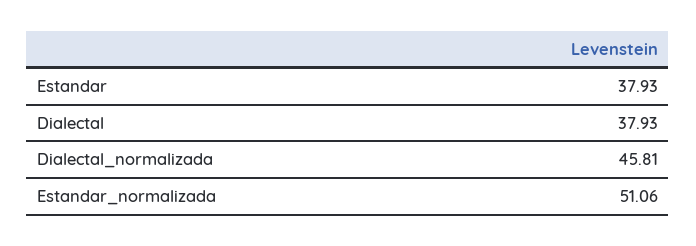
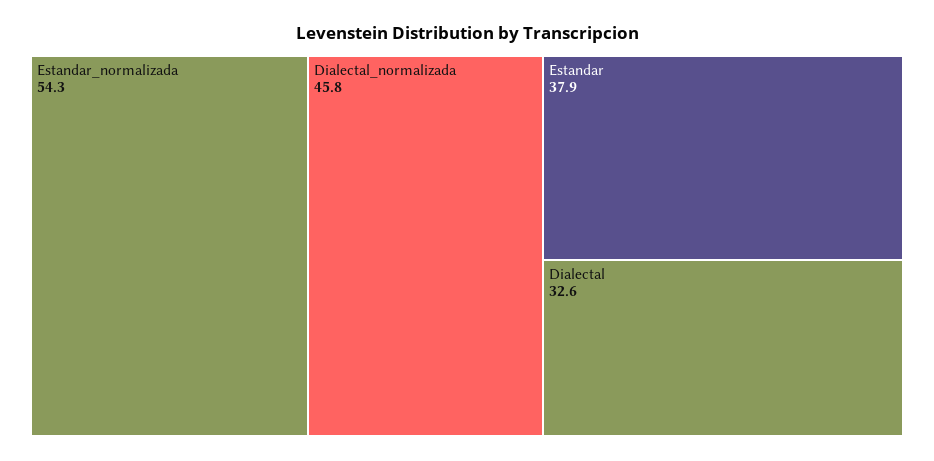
  {
    "Estandar": 37.93,
-   "Dialectal": 37.93,
+   "Dialectal": 32.6,
    "Dialectal_normalizada": 45.81,
-   "Estandar_normalizada": 51.06
+   "Estandar_normalizada": 54.3
  }

